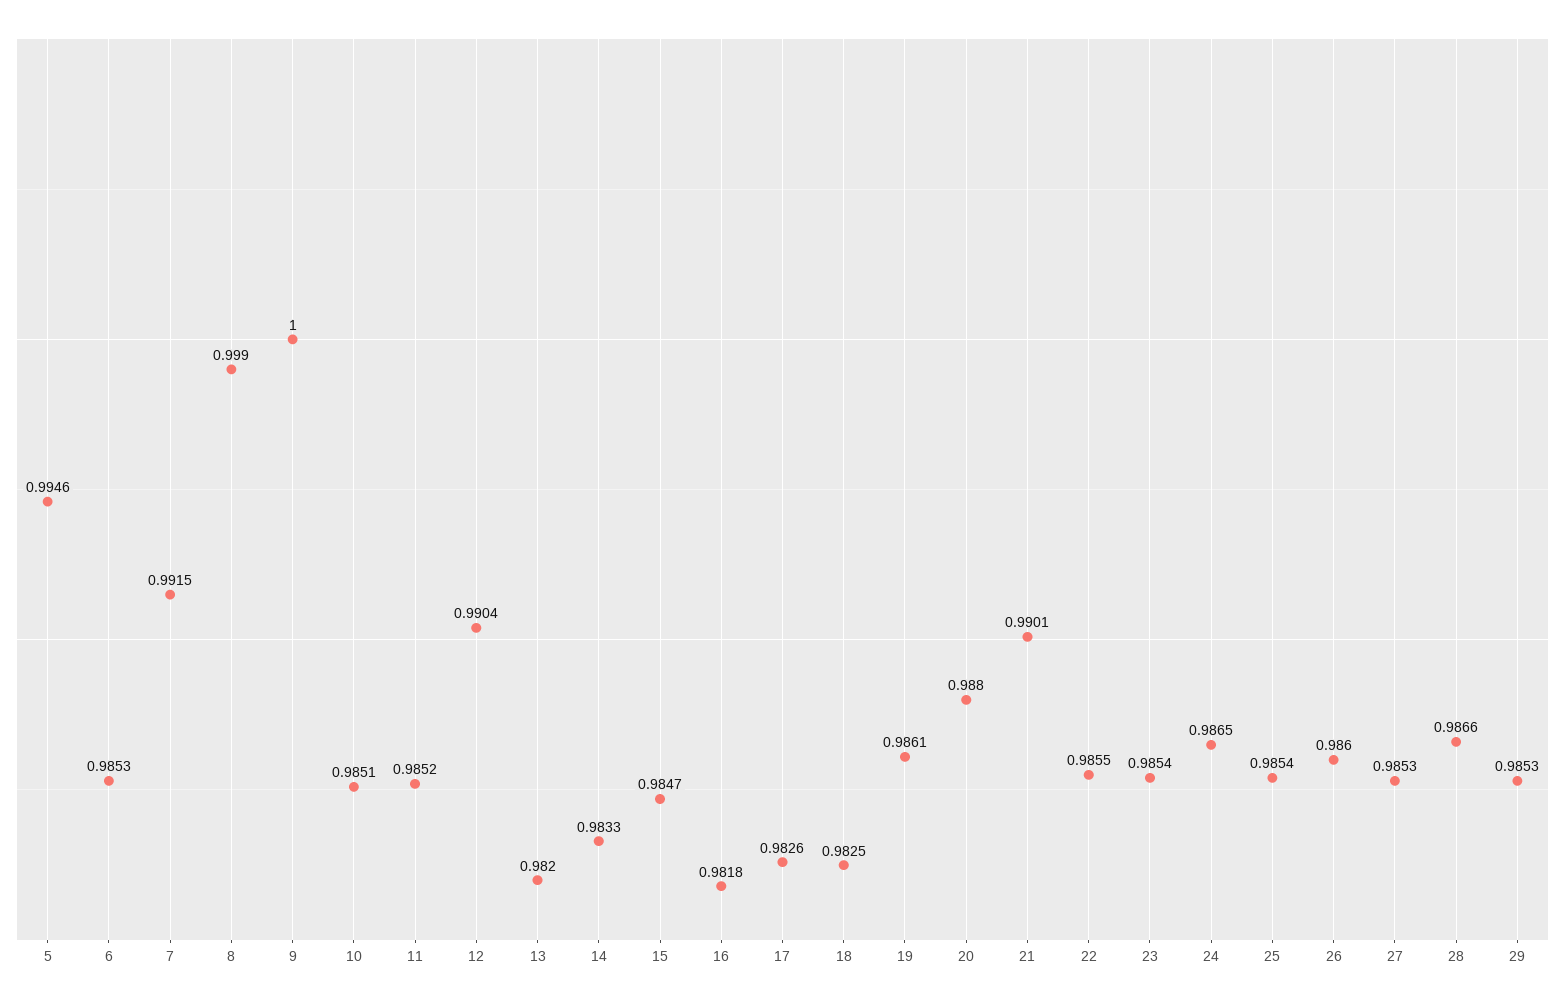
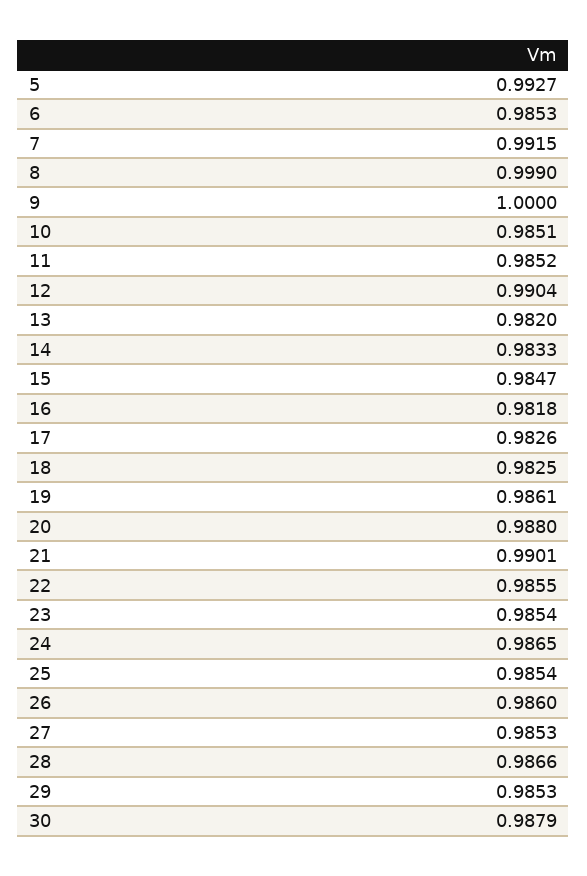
  {
-   "5": 0.9946,
+   "5": 0.9927,
    "6": 0.9853,
    "7": 0.9915,
    "8": 0.999,
    "9": 1,
    "10": 0.9851,
    "11": 0.9852,
    "12": 0.9904,
    "13": 0.982,
    "14": 0.9833,
    "15": 0.9847,
    "16": 0.9818,
    "17": 0.9826,
    "18": 0.9825,
    "19": 0.9861,
    "20": 0.988,
    "21": 0.9901,
    "22": 0.9855,
    "23": 0.9854,
    "24": 0.9865,
    "25": 0.9854,
    "26": 0.986,
    "27": 0.9853,
    "28": 0.9866,
-   "29": 0.9853
+   "29": 0.9853,
+   "30": 0.9879
  }

